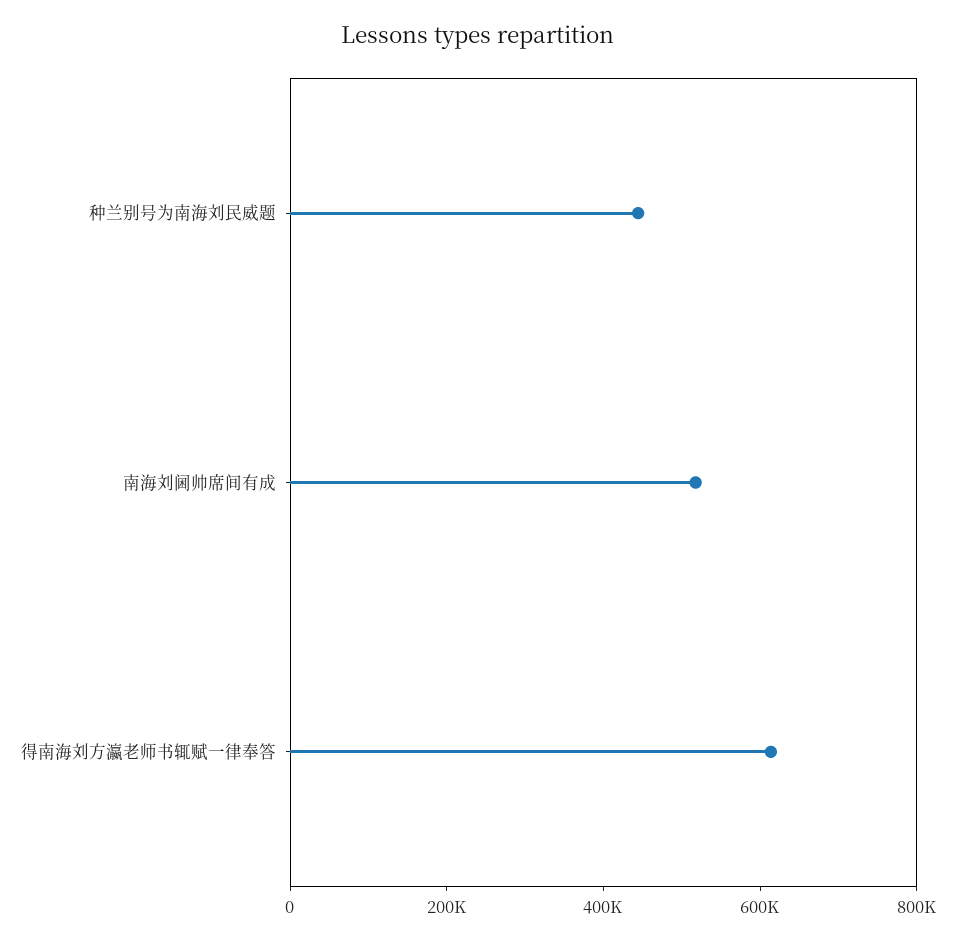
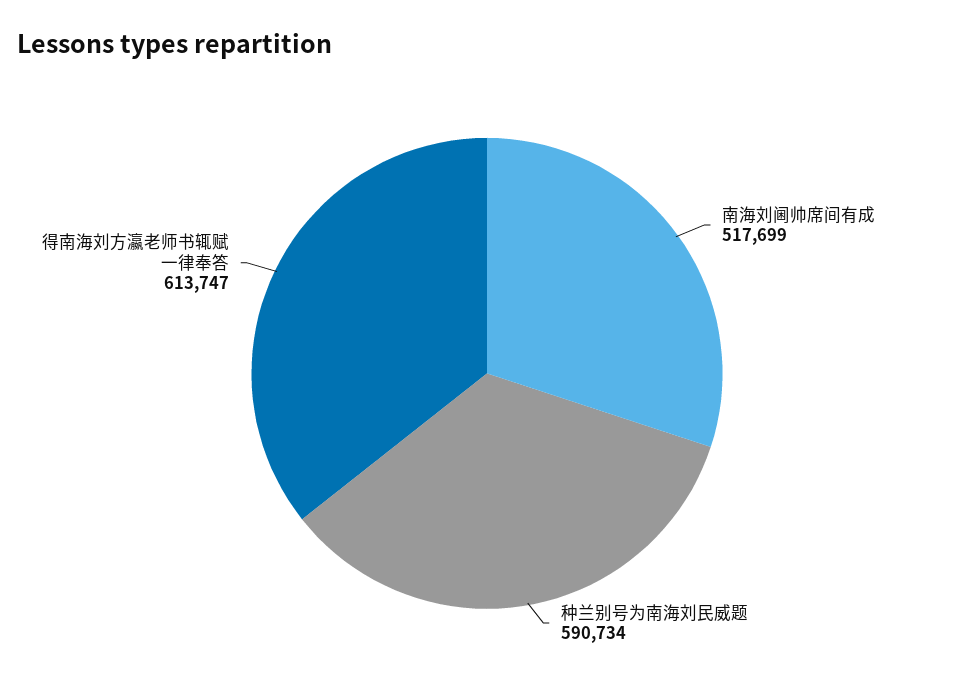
  {
-   "种兰别号为南海刘民威题": 450000,
+   "种兰别号为南海刘民威题": 590734,
    "南海刘阃帅席间有成": 517699,
    "得南海刘方瀛老师书辄赋一律奉答": 613747
  }

